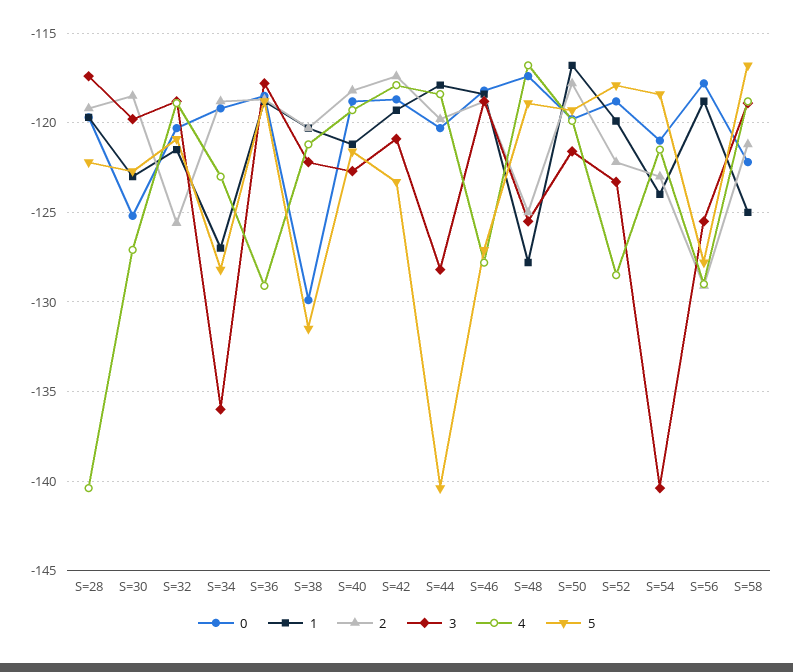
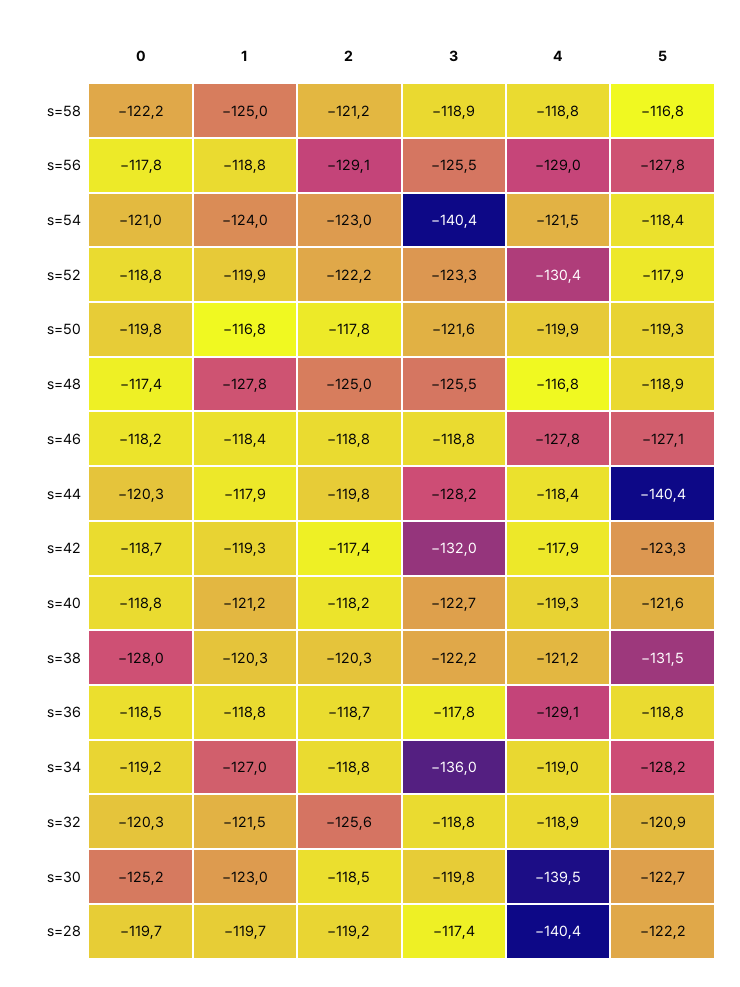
  {
    "0": {
      "S=28": -119.7,
      "S=30": -125.2,
      "S=32": -120.3,
      "S=34": -119.2,
      "S=36": -118.5,
-     "S=38": -130,
+     "S=38": -128,
      "S=40": -118.8,
      "S=42": -118.7,
      "S=44": -120.3,
      "S=46": -118.2,
      "S=48": -117.4,
      "S=50": -119.8,
      "S=52": -118.8,
      "S=54": -121,
      "S=56": -117.8,
      "S=58": -122.2
    },
    "1": {
      "S=28": -119.7,
      "S=30": -123,
      "S=32": -121.5,
      "S=34": -127,
      "S=36": -118.8,
      "S=38": -120.3,
      "S=40": -121.2,
      "S=42": -119.3,
      "S=44": -117.9,
      "S=46": -118.4,
      "S=48": -127.8,
      "S=50": -116.8,
      "S=52": -119.9,
      "S=54": -124,
      "S=56": -118.8,
      "S=58": -125
    },
    "2": {
      "S=28": -119.2,
      "S=30": -118.5,
      "S=32": -125.6,
      "S=34": -118.8,
      "S=36": -118.7,
      "S=38": -120.3,
      "S=40": -118.2,
      "S=42": -117.4,
      "S=44": -119.8,
      "S=46": -118.8,
      "S=48": -125,
      "S=50": -117.8,
      "S=52": -122.2,
      "S=54": -123,
      "S=56": -129.1,
      "S=58": -121.2
    },
    "3": {
      "S=28": -117.4,
      "S=30": -119.8,
      "S=32": -118.8,
      "S=34": -136,
      "S=36": -117.8,
      "S=38": -122.2,
      "S=40": -122.7,
-     "S=42": -121,
+     "S=42": -132,
      "S=44": -128.2,
      "S=46": -118.8,
      "S=48": -125.5,
      "S=50": -121.6,
      "S=52": -123.3,
      "S=54": -140.4,
      "S=56": -125.5,
      "S=58": -118.9
    },
    "4": {
      "S=28": -140.4,
-     "S=30": -127,
+     "S=30": -139.5,
      "S=32": -118.9,
-     "S=34": -123,
+     "S=34": -119,
      "S=36": -129.1,
      "S=38": -121.2,
      "S=40": -119.3,
      "S=42": -117.9,
      "S=44": -118.4,
      "S=46": -127.8,
      "S=48": -116.8,
      "S=50": -119.9,
-     "S=52": -128.5,
+     "S=52": -130.4,
      "S=54": -121.5,
      "S=56": -129,
      "S=58": -118.8
    },
    "5": {
      "S=28": -122.2,
      "S=30": -122.7,
      "S=32": -120.9,
      "S=34": -128.2,
      "S=36": -118.8,
      "S=38": -131.5,
      "S=40": -121.6,
      "S=42": -123.3,
      "S=44": -140.4,
      "S=46": -127.1,
      "S=48": -118.9,
      "S=50": -119.3,
      "S=52": -117.9,
      "S=54": -118.4,
      "S=56": -127.8,
      "S=58": -116.8
    }
  }

